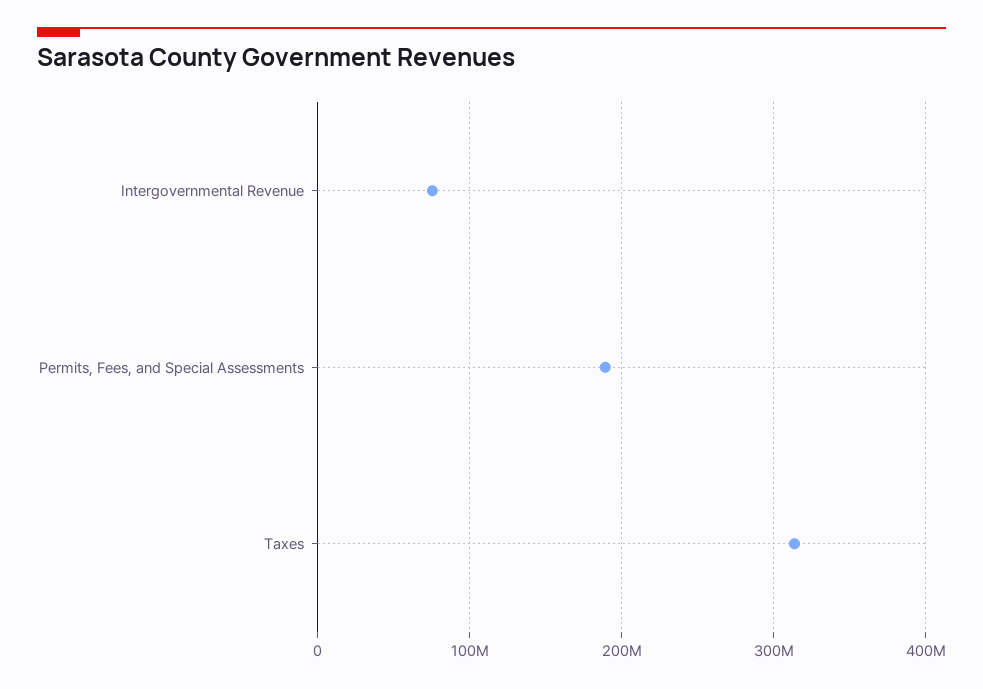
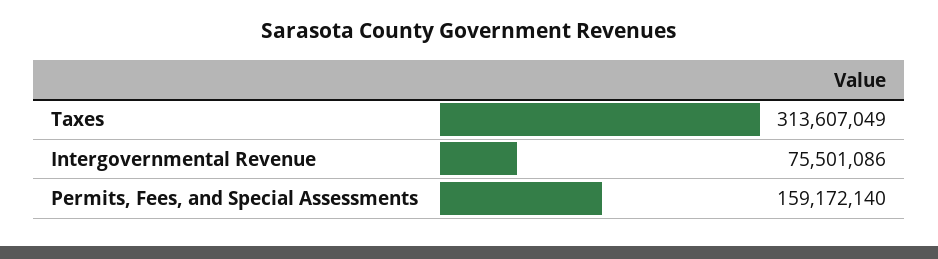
  {
    "Intergovernmental Revenue": 75501086,
-   "Permits, Fees, and Special Assessments": 190000000,
+   "Permits, Fees, and Special Assessments": 159172140,
    "Taxes": 313607049
  }

